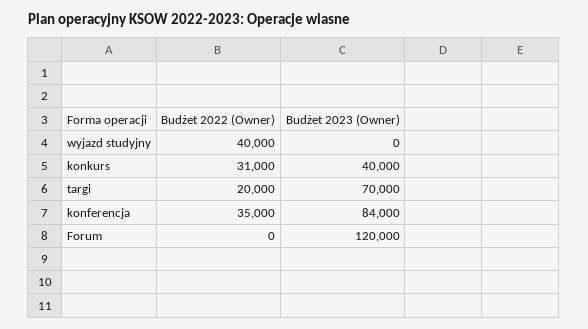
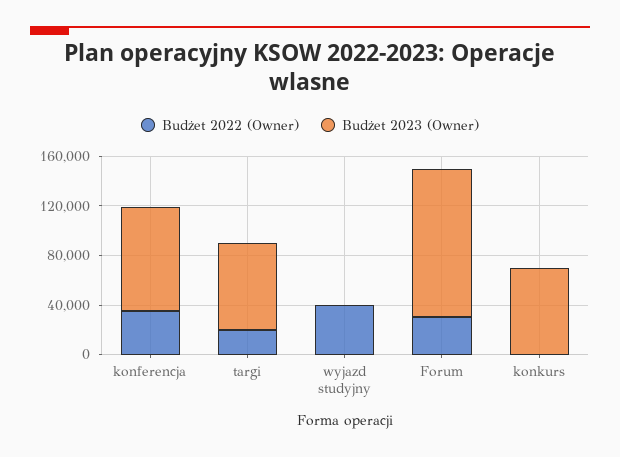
  {
    "Budżet 2022 (Owner)": {
      "wyjazd studyjny": 40000,
-     "konkurs": 31000,
+     "konkurs": 0,
      "targi": 20000,
      "konferencja": 35000,
-     "Forum": 0
+     "Forum": 30000
    },
    "Budżet 2023 (Owner)": {
      "wyjazd studyjny": 0,
-     "konkurs": 40000,
+     "konkurs": 70000,
      "targi": 70000,
      "konferencja": 84000,
      "Forum": 120000
    }
  }

